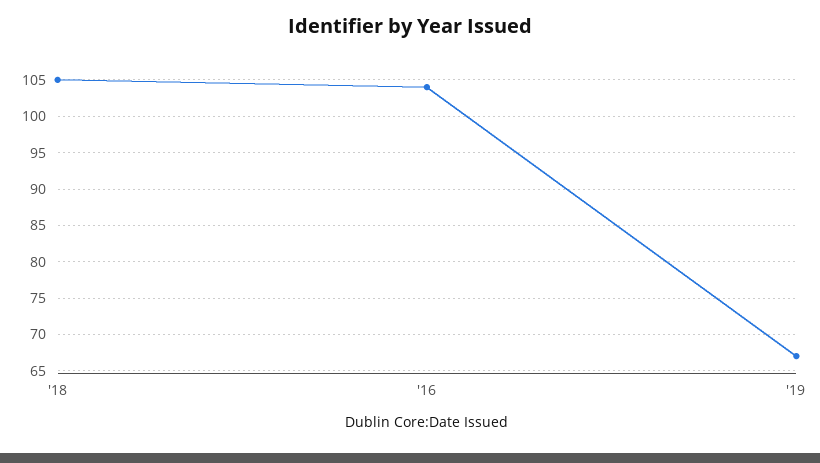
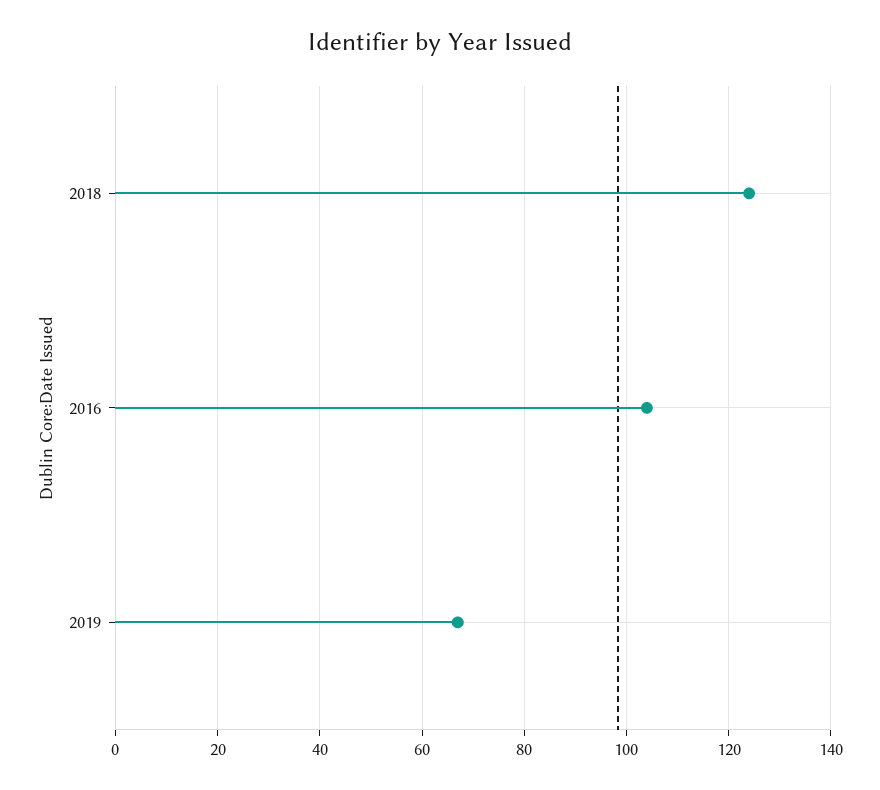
  {
-   "'18": 105,
+   "'18": 125,
    "'16": 104,
    "'19": 67
  }

